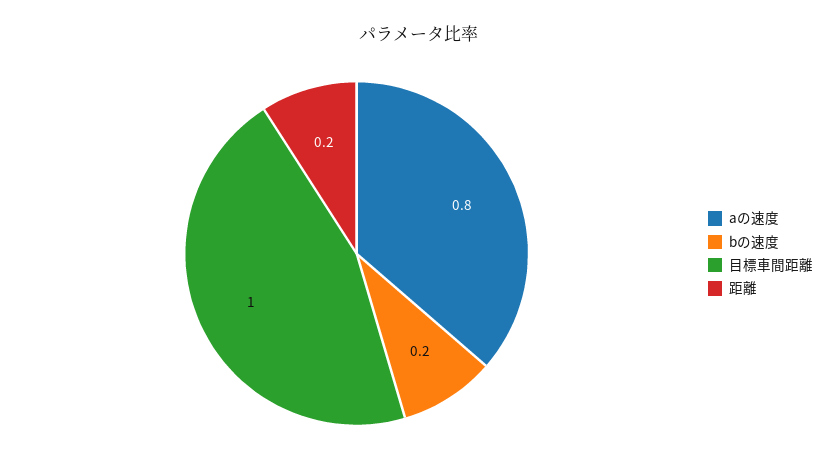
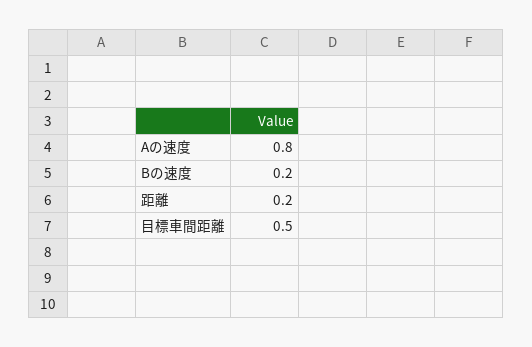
  {
    "aの速度": 0.8,
    "bの速度": 0.2,
-   "目標車間距離": 1,
+   "目標車間距離": 0.5,
    "距離": 0.2
  }

